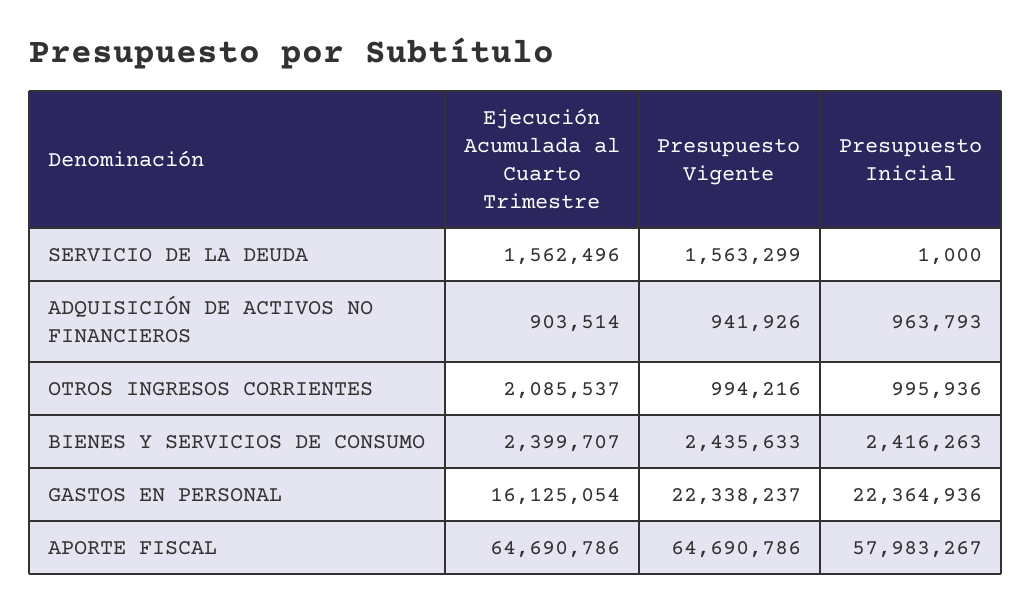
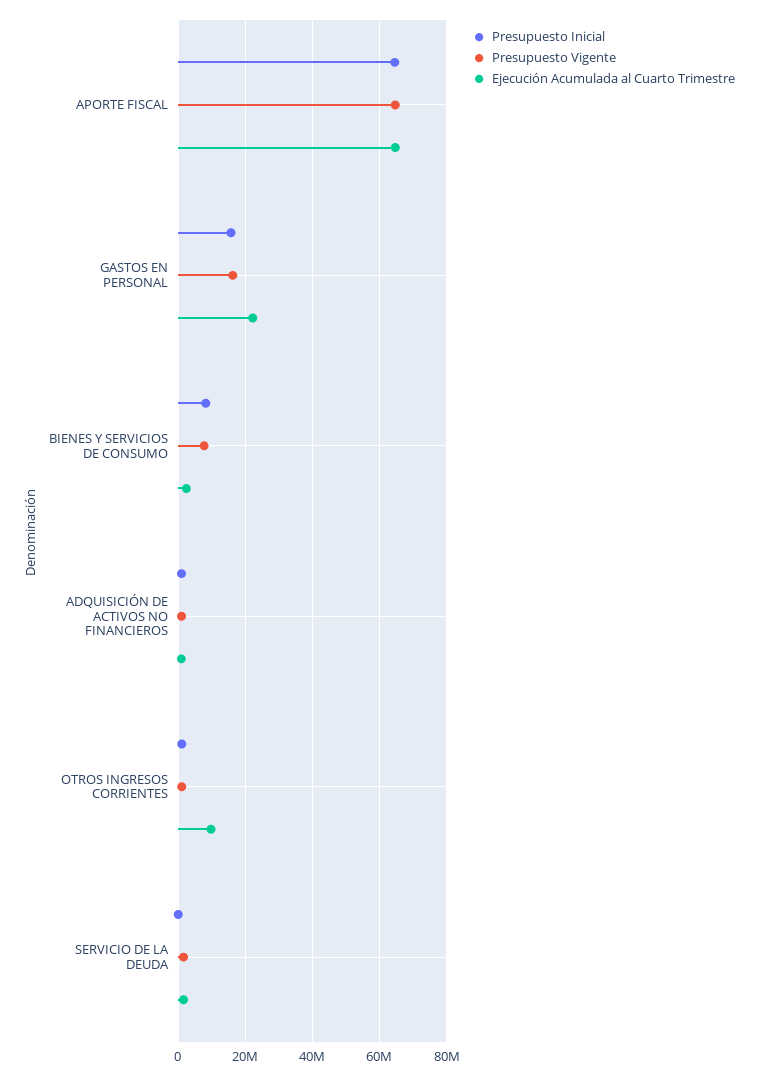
  {
    "Ejecución Acumulada al Cuarto Trimestre": {
      "SERVICIO DE LA DEUDA": 1562496,
      "ADQUISICIÓN DE ACTIVOS NO FINANCIEROS": 903514,
-     "OTROS INGRESOS CORRIENTES": 2085537,
+     "OTROS INGRESOS CORRIENTES": 10000000,
      "BIENES Y SERVICIOS DE CONSUMO": 2399707,
-     "GASTOS EN PERSONAL": 16125054,
+     "GASTOS EN PERSONAL": 22000000,
      "APORTE FISCAL": 64690786
    },
    "Presupuesto Vigente": {
      "SERVICIO DE LA DEUDA": 1563299,
      "ADQUISICIÓN DE ACTIVOS NO FINANCIEROS": 941926,
      "OTROS INGRESOS CORRIENTES": 994216,
-     "BIENES Y SERVICIOS DE CONSUMO": 2435633,
+     "BIENES Y SERVICIOS DE CONSUMO": 8000000,
-     "GASTOS EN PERSONAL": 22338237,
+     "GASTOS EN PERSONAL": 16000000,
      "APORTE FISCAL": 64690786
    },
    "Presupuesto Inicial": {
      "SERVICIO DE LA DEUDA": 1000,
      "ADQUISICIÓN DE ACTIVOS NO FINANCIEROS": 963793,
      "OTROS INGRESOS CORRIENTES": 995936,
-     "BIENES Y SERVICIOS DE CONSUMO": 2416263,
+     "BIENES Y SERVICIOS DE CONSUMO": 8000000,
-     "GASTOS EN PERSONAL": 22364936,
+     "GASTOS EN PERSONAL": 16000000,
-     "APORTE FISCAL": 57983267
+     "APORTE FISCAL": 64000000
    }
  }

